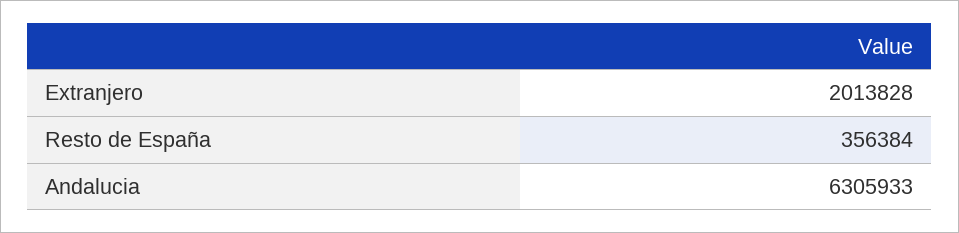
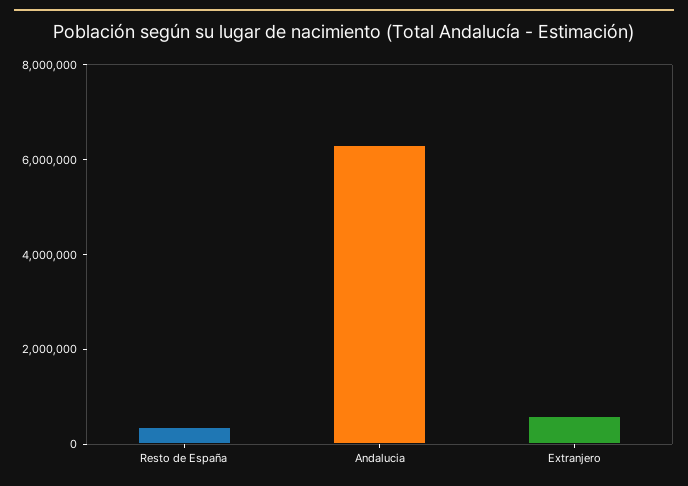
  {
-   "Extranjero": 2013828,
+   "Extranjero": 500000,
    "Resto de España": 356384,
    "Andalucia": 6305933
  }

